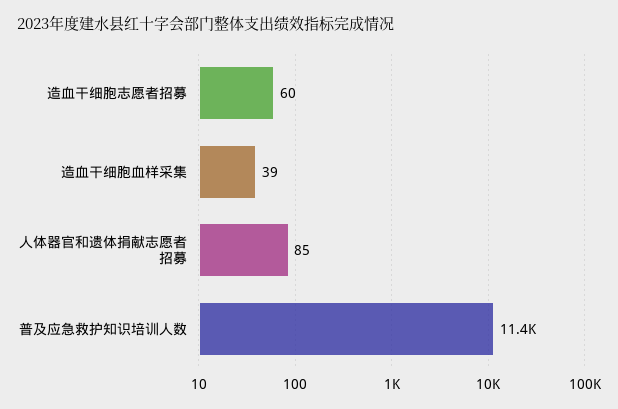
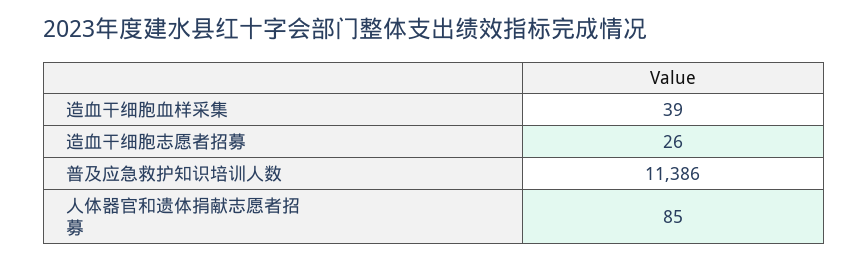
  {
-   "造血干细胞志愿者招募": 60,
+   "造血干细胞志愿者招募": 26,
    "造血干细胞血样采集": 39,
    "人体器官和遗体捐献志愿者招募": 85,
    "普及应急救护知识培训人数": 11386
  }

